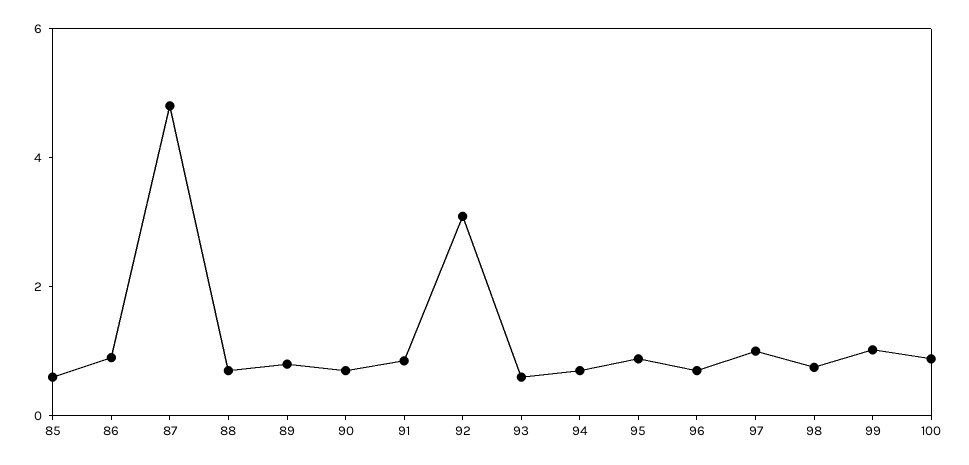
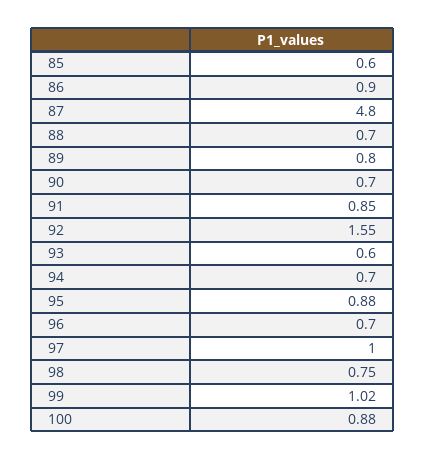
  {
    "85": 0.6,
    "86": 0.9,
    "87": 4.8,
    "88": 0.7,
    "89": 0.8,
    "90": 0.7,
    "91": 0.85,
-   "92": 3,
+   "92": 1.55,
    "93": 0.6,
    "94": 0.7,
    "95": 0.88,
    "96": 0.7,
    "97": 1,
    "98": 0.75,
    "99": 1.02,
    "100": 0.88
  }

